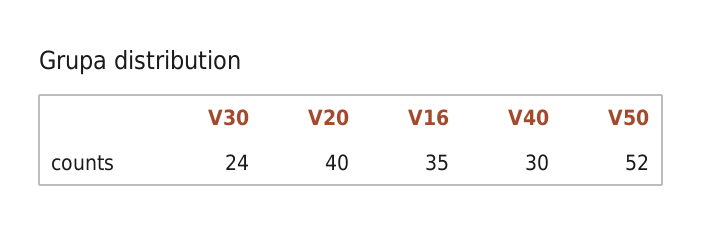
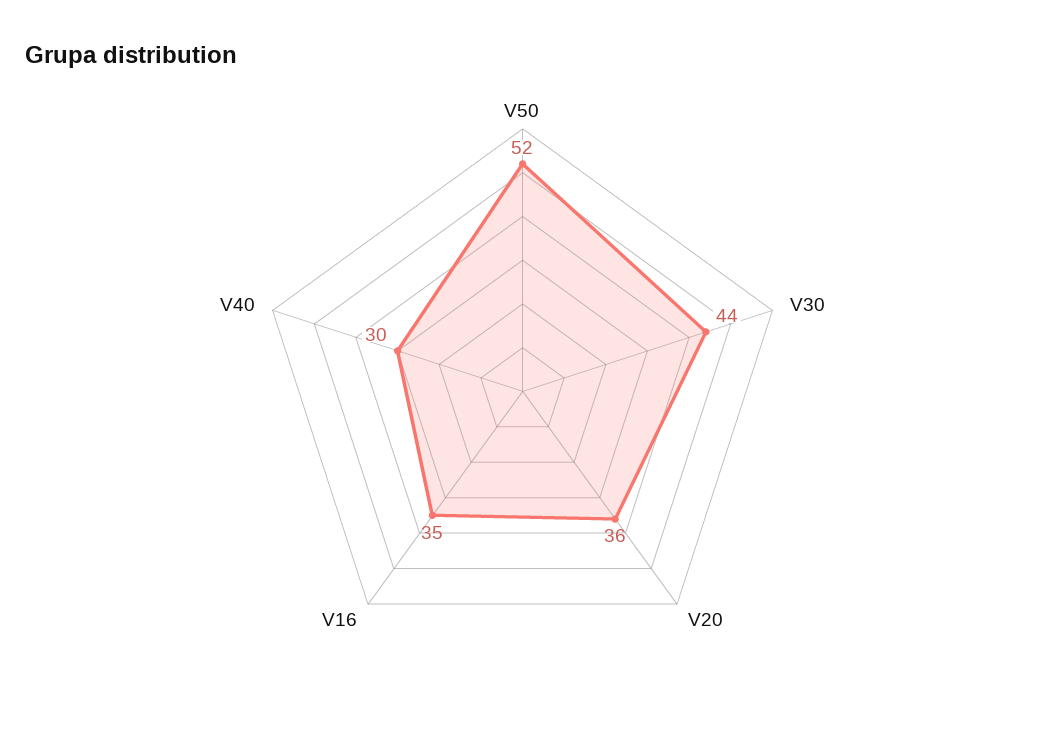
  {
-   "V30": 24,
+   "V30": 44,
-   "V20": 40,
+   "V20": 36,
    "V16": 35,
    "V40": 30,
    "V50": 52
  }

